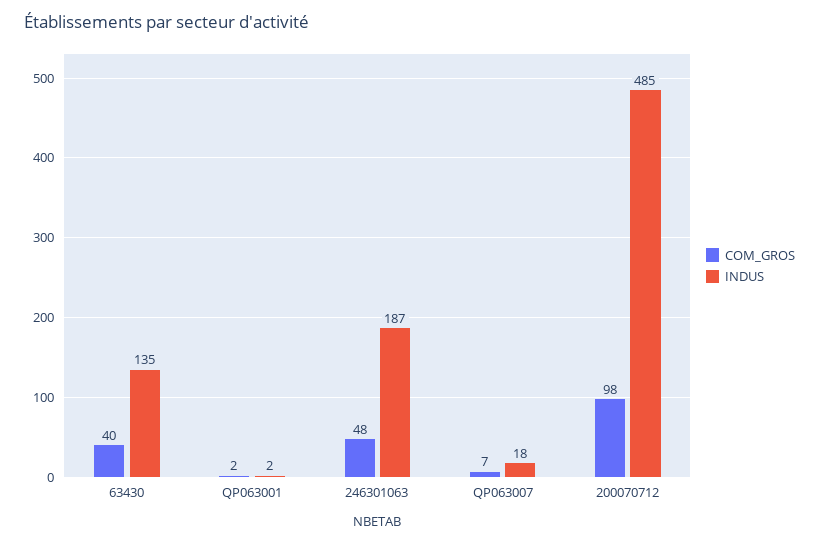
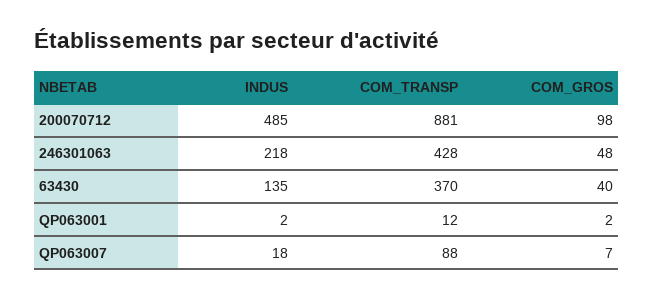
  {
    "COM_GROS": {
      "63430": 40,
      "QP063001": 2,
      "246301063": 48,
      "QP063007": 7,
      "200070712": 98
    },
    "INDUS": {
      "63430": 135,
      "QP063001": 2,
-     "246301063": 187,
+     "246301063": 218,
      "QP063007": 18,
      "200070712": 485
-   }
+   },
+   "COM_TRANSP": {
+     "200070712": 881,
+     "246301063": 428,
+     "63430": 370,
+     "QP063001": 12,
+     "QP063007": 88
+   }
  }

